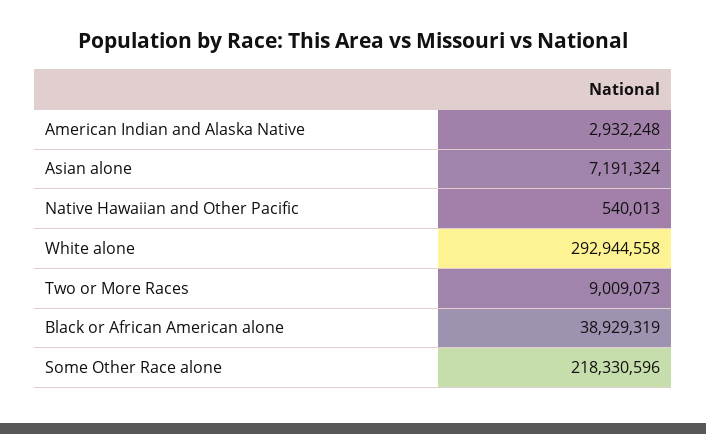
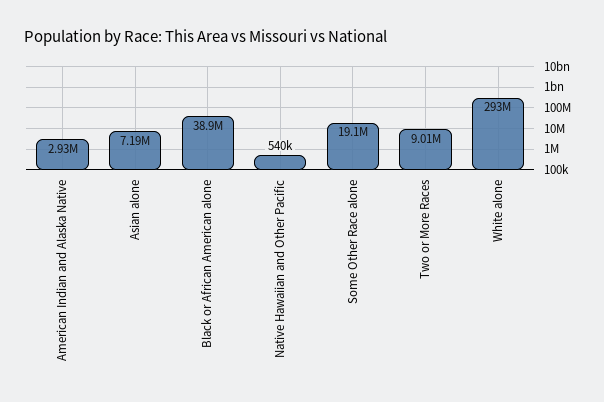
  {
    "American Indian and Alaska Native": 2932248,
    "Asian alone": 7191324,
    "Native Hawaiian and Other Pacific": 540013,
    "White alone": 292944558,
    "Two or More Races": 9009073,
    "Black or African American alone": 38929319,
-   "Some Other Race alone": 218330596
+   "Some Other Race alone": 19100000
  }

